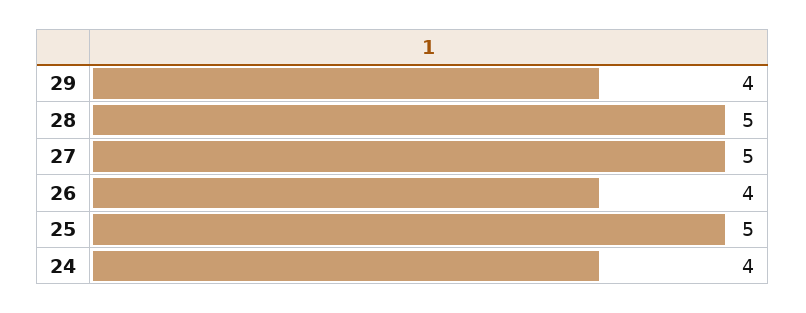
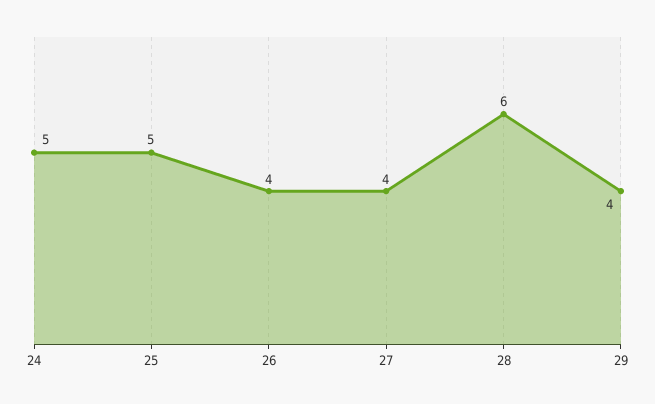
  {
    "29": 4,
-   "28": 5,
+   "28": 6,
-   "27": 5,
+   "27": 4,
    "26": 4,
    "25": 5,
-   "24": 4
+   "24": 5
  }

